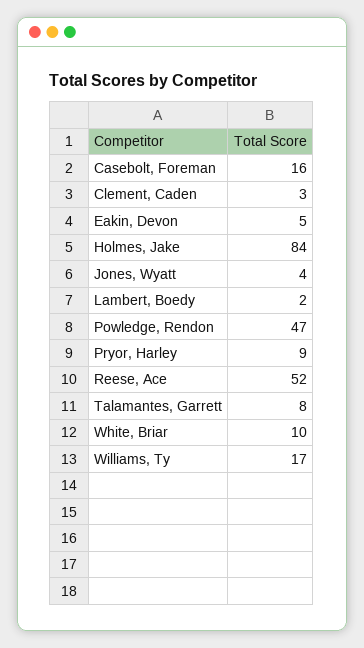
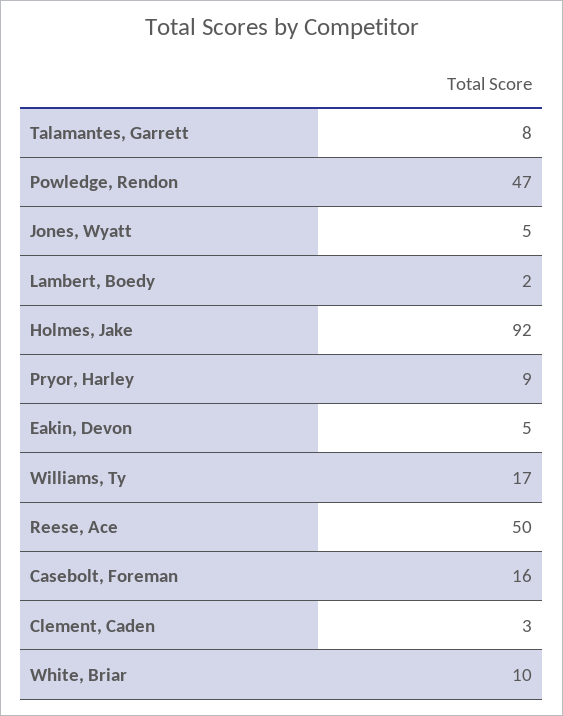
  {
    "Casebolt, Foreman": 16,
    "Clement, Caden": 3,
    "Eakin, Devon": 5,
-   "Holmes, Jake": 84,
+   "Holmes, Jake": 92,
-   "Jones, Wyatt": 4,
+   "Jones, Wyatt": 5,
    "Lambert, Boedy": 2,
    "Powledge, Rendon": 47,
    "Pryor, Harley": 9,
-   "Reese, Ace": 52,
+   "Reese, Ace": 50,
    "Talamantes, Garrett": 8,
    "White, Briar": 10,
    "Williams, Ty": 17
  }

